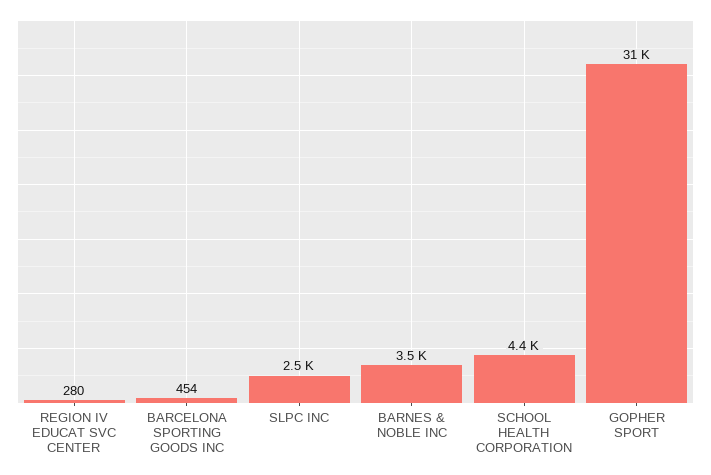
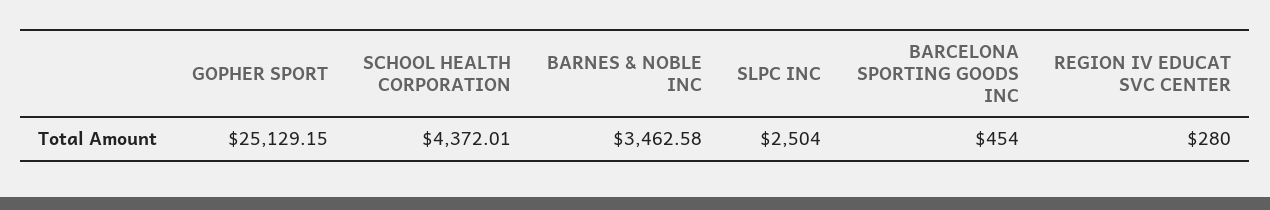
  {
    "REGION IV EDUCAT SVC CENTER": 280,
    "BARCELONA SPORTING GOODS INC": 454,
    "SLPC INC": 2504,
    "BARNES & NOBLE INC": 3462.58,
    "SCHOOL HEALTH CORPORATION": 4372.01,
-   "GOPHER SPORT": 31000
+   "GOPHER SPORT": 25129.15
  }

